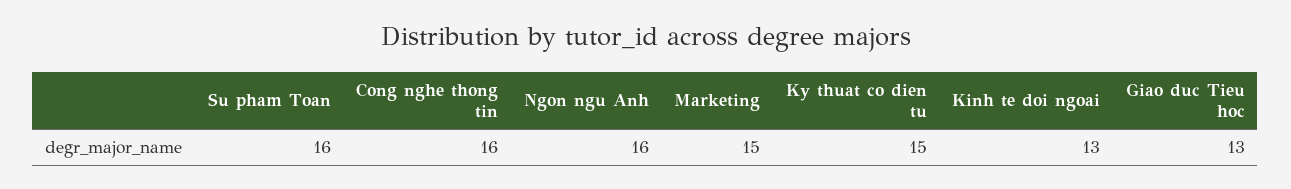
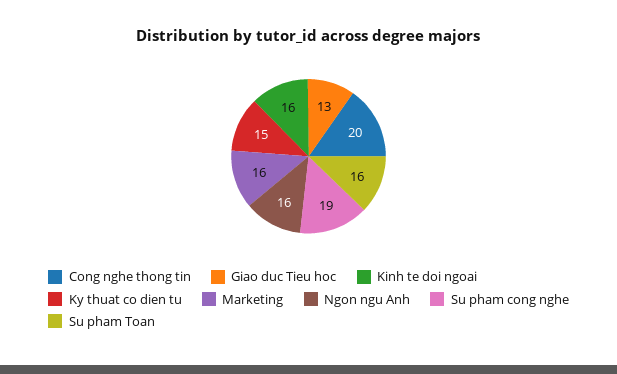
  {
    "Su pham Toan": 16,
-   "Cong nghe thong tin": 16,
+   "Cong nghe thong tin": 20,
    "Ngon ngu Anh": 16,
-   "Marketing": 15,
+   "Marketing": 16,
    "Ky thuat co dien tu": 15,
-   "Kinh te doi ngoai": 13,
+   "Kinh te doi ngoai": 16,
-   "Giao duc Tieu hoc": 13
+   "Giao duc Tieu hoc": 13,
+   "Su pham cong nghe": 19
  }

